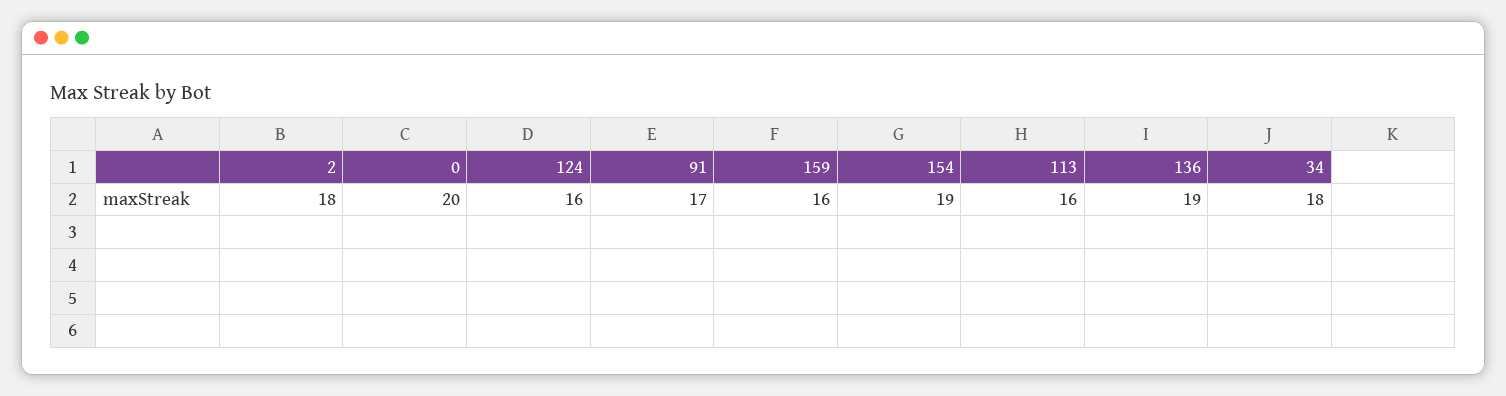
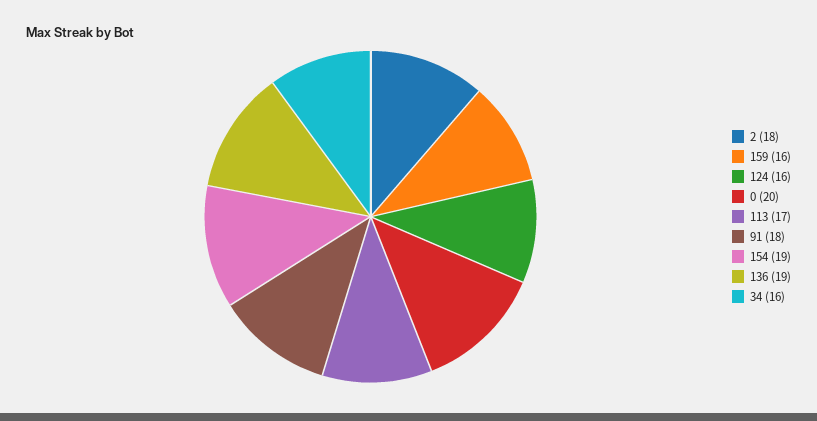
  {
    "2": 18,
    "0": 20,
    "124": 16,
-   "91": 17,
+   "91": 18,
    "159": 16,
    "154": 19,
-   "113": 16,
+   "113": 17,
    "136": 19,
-   "34": 18
+   "34": 16
  }

